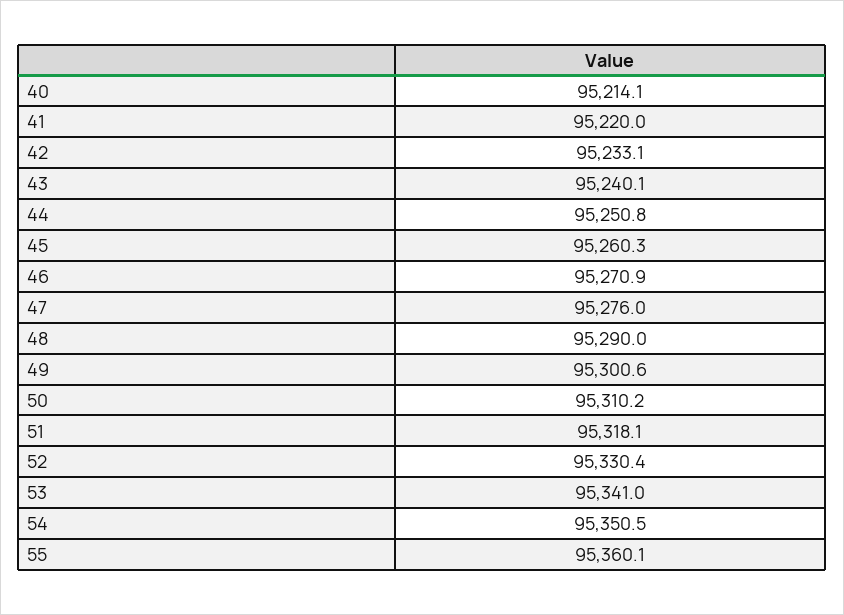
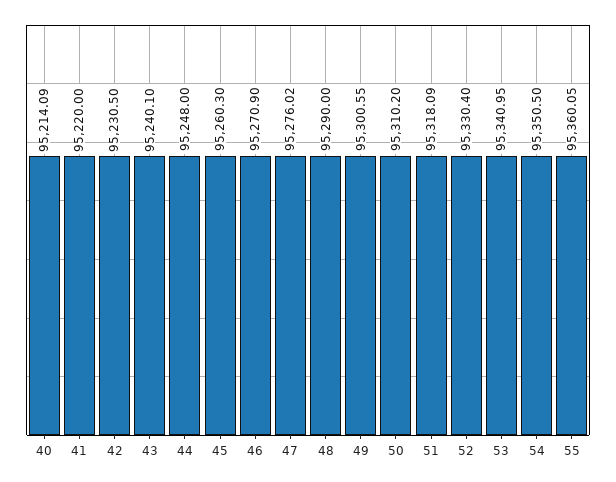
  {
    "40": 95214.09,
    "41": 95220,
-   "42": 95233.1,
+   "42": 95230.5,
    "43": 95240.1,
-   "44": 95250.8,
+   "44": 95248,
    "45": 95260.3,
    "46": 95270.9,
    "47": 95276.02,
    "48": 95290,
    "49": 95300.55,
    "50": 95310.2,
    "51": 95318.09,
    "52": 95330.4,
    "53": 95340.95,
    "54": 95350.5,
    "55": 95360.05
  }

